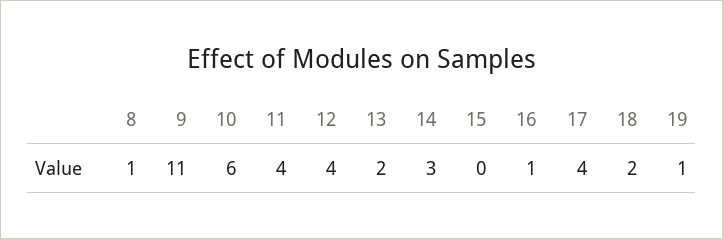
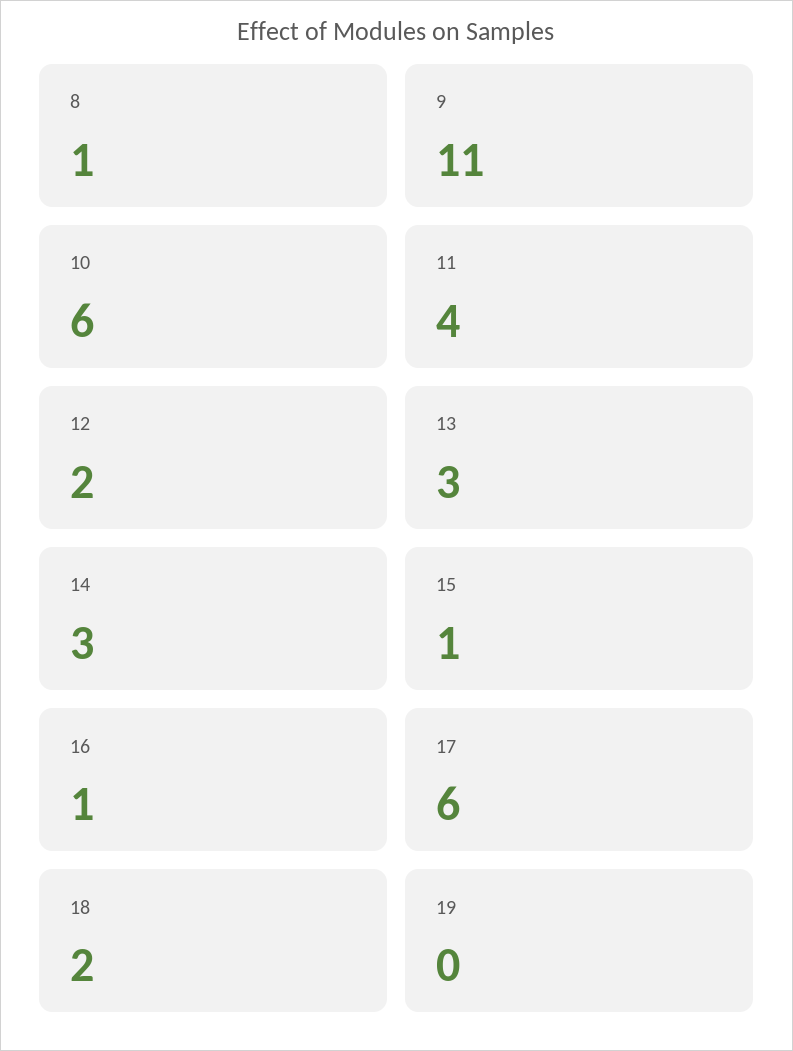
  {
    "8": 1,
    "9": 11,
    "10": 6,
    "11": 4,
-   "12": 4,
+   "12": 2,
-   "13": 2,
+   "13": 3,
    "14": 3,
-   "15": 0,
+   "15": 1,
    "16": 1,
-   "17": 4,
+   "17": 6,
    "18": 2,
-   "19": 1
+   "19": 0
  }

